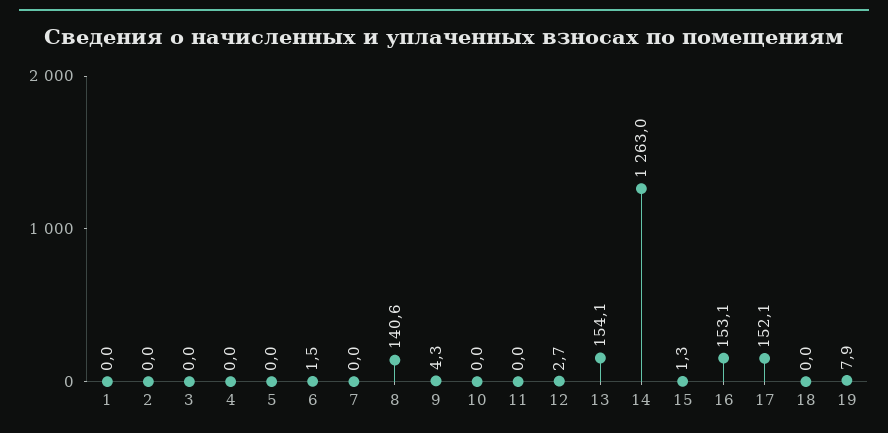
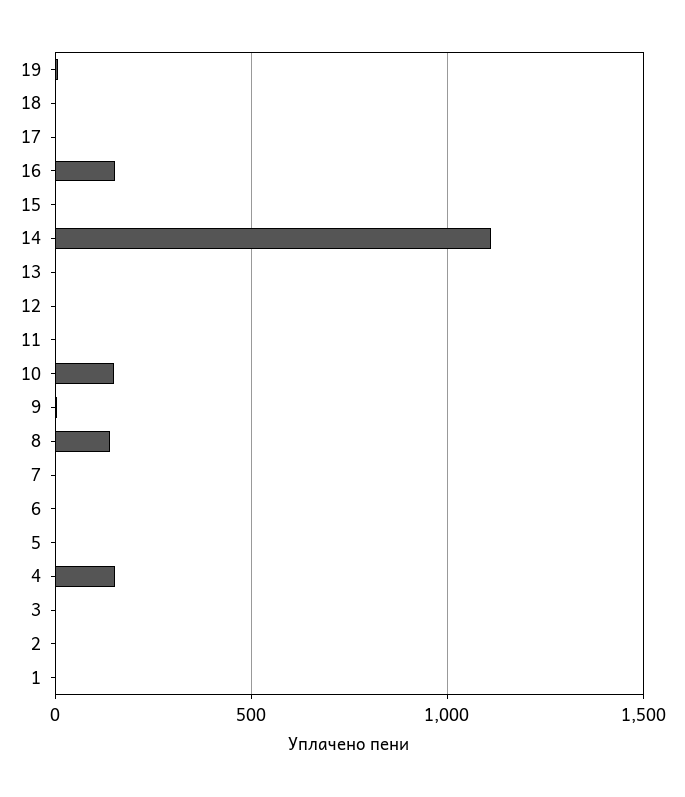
  {
    "1": 0,
    "2": 0,
    "3": 0,
-   "4": 0,
+   "4": 150,
    "5": 0,
    "6": 1.5,
    "7": 0,
    "8": 140.6,
    "9": 4.3,
-   "10": 0,
+   "10": 150,
    "11": 0,
    "12": 2.7,
-   "13": 154.1,
+   "13": 0,
-   "14": 1263,
+   "14": 1100,
    "15": 1.3,
    "16": 153.1,
-   "17": 152.1,
+   "17": 0,
    "18": 0,
    "19": 7.9
  }

